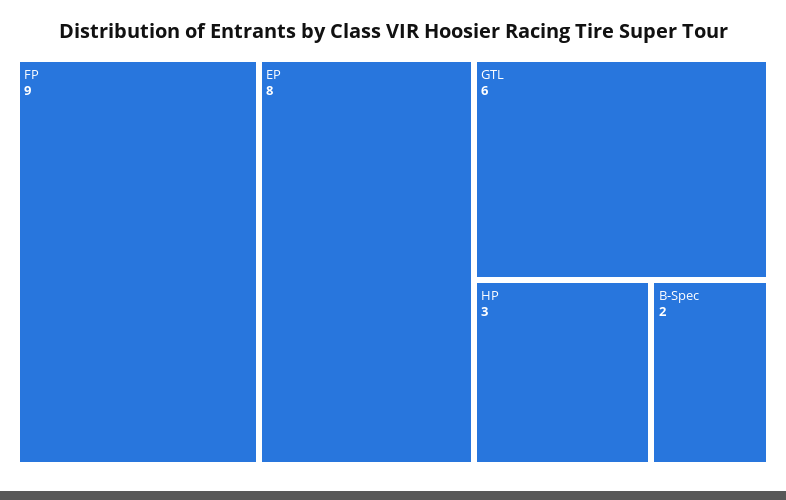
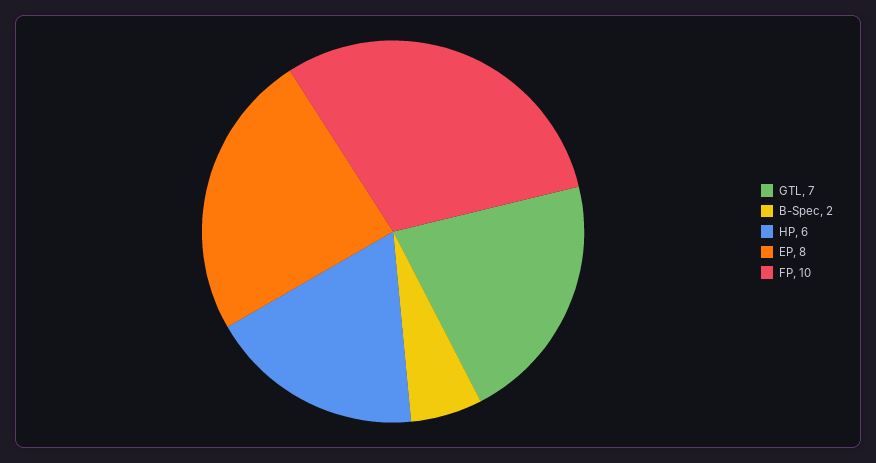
  {
-   "FP": 9,
+   "FP": 10,
    "EP": 8,
-   "GTL": 6,
+   "GTL": 7,
-   "HP": 3,
+   "HP": 6,
    "B-Spec": 2
  }

